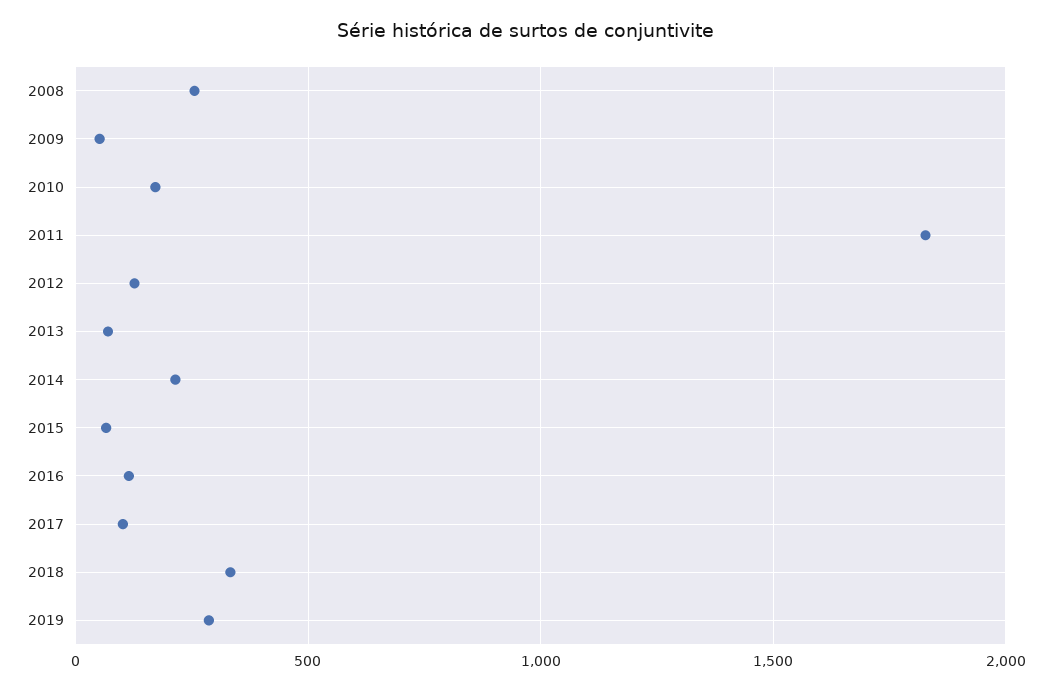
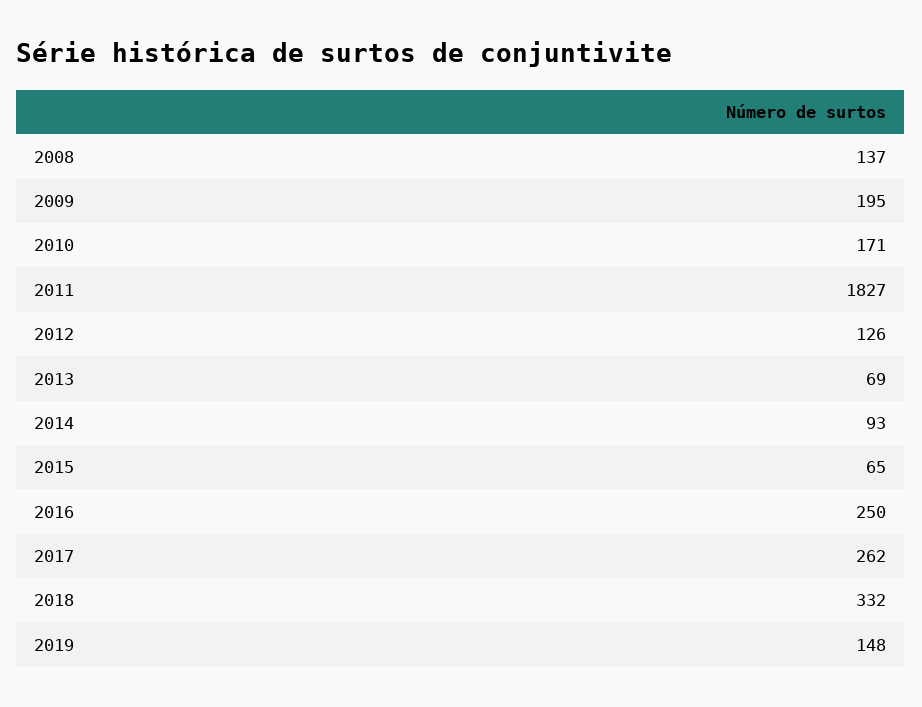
  {
-   "2008": 250,
+   "2008": 137,
-   "2009": 50,
+   "2009": 195,
    "2010": 171,
    "2011": 1827,
    "2012": 126,
    "2013": 69,
-   "2014": 200,
+   "2014": 93,
    "2015": 65,
-   "2016": 100,
+   "2016": 250,
-   "2017": 100,
+   "2017": 262,
    "2018": 332,
-   "2019": 300
+   "2019": 148
  }

